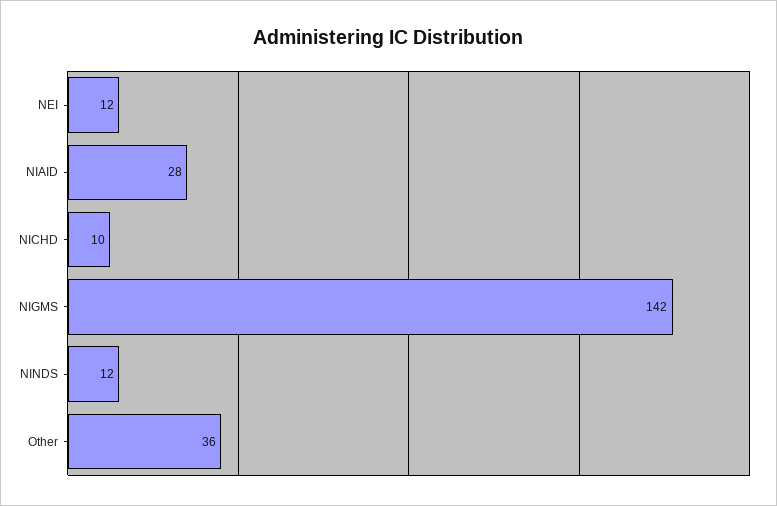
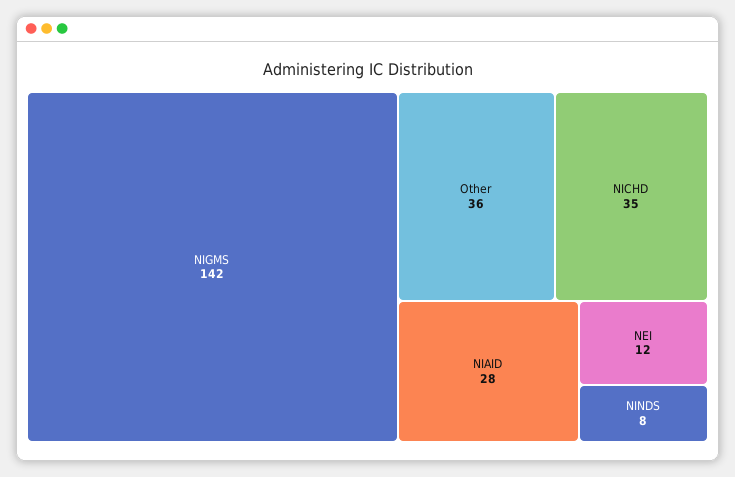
  {
    "NEI": 12,
    "NIAID": 28,
-   "NICHD": 10,
+   "NICHD": 35,
    "NIGMS": 142,
-   "NINDS": 12,
+   "NINDS": 8,
    "Other": 36
  }

